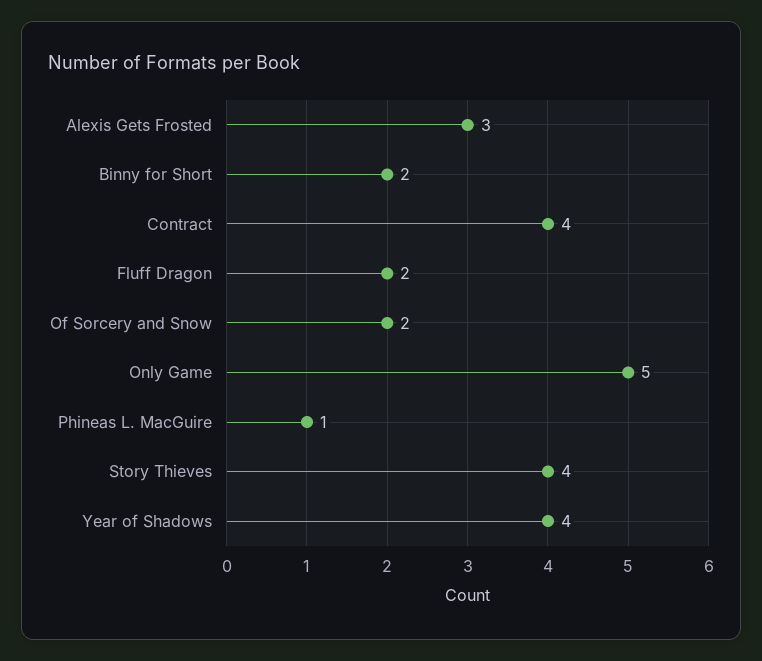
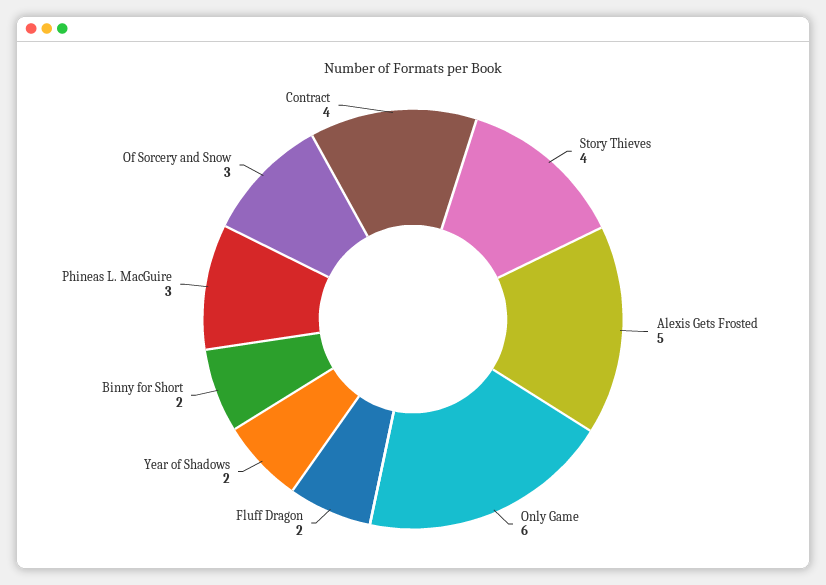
  {
-   "Alexis Gets Frosted": 3,
+   "Alexis Gets Frosted": 5,
    "Binny for Short": 2,
    "Contract": 4,
    "Fluff Dragon": 2,
-   "Of Sorcery and Snow": 2,
+   "Of Sorcery and Snow": 3,
-   "Only Game": 5,
+   "Only Game": 6,
-   "Phineas L. MacGuire": 1,
+   "Phineas L. MacGuire": 3,
    "Story Thieves": 4,
-   "Year of Shadows": 4
+   "Year of Shadows": 2
  }

